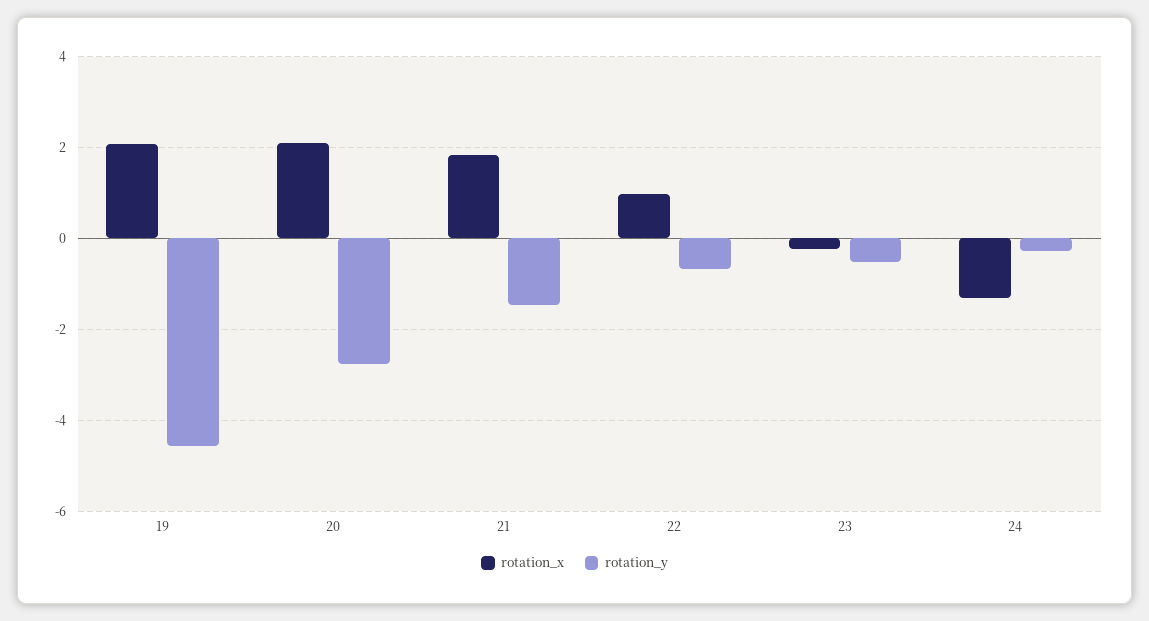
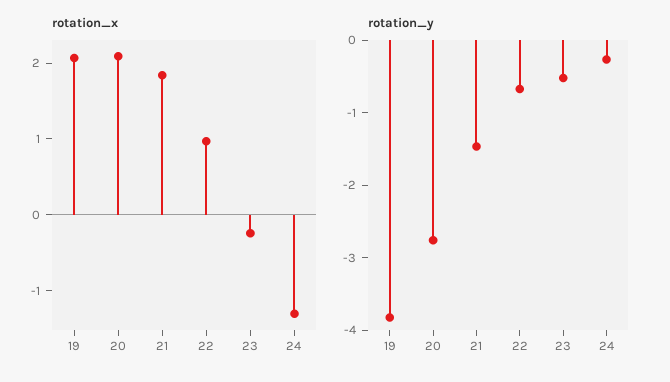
  {
    "rotation_x": {
      "19": 2,
      "20": 2,
      "21": 1.8,
      "22": 1,
      "23": -0.2,
      "24": -1.4
    },
    "rotation_y": {
-     "19": -4.6,
+     "19": -3.8,
      "20": -2.8,
      "21": -1.4,
      "22": -0.6,
      "23": -0.6,
      "24": -0.2
    }
  }

